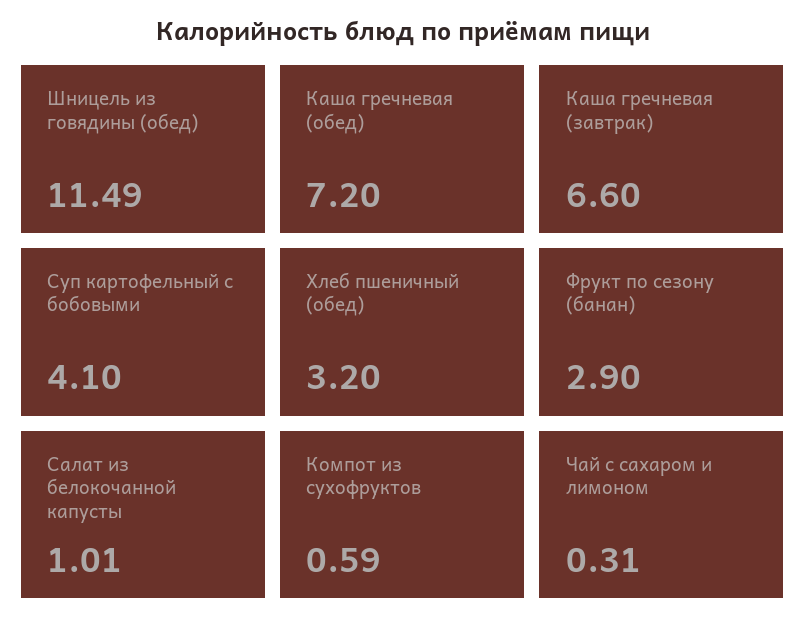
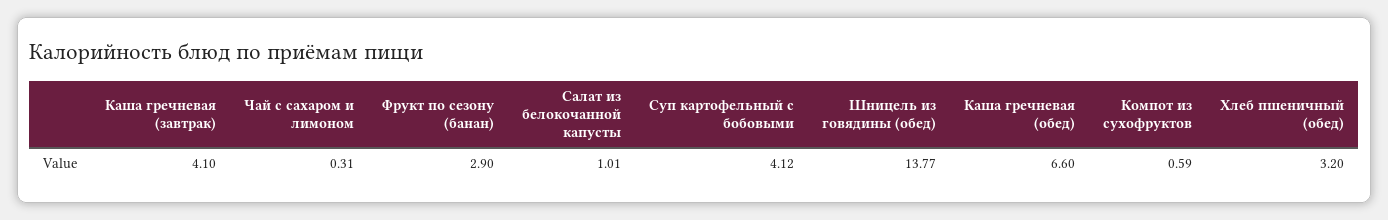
  {
-   "Шницель из говядины (обед)": 11.49,
+   "Шницель из говядины (обед)": 13.77,
-   "Каша гречневая (обед)": 7.2,
+   "Каша гречневая (обед)": 6.6,
-   "Каша гречневая (завтрак)": 6.6,
+   "Каша гречневая (завтрак)": 4.1,
-   "Суп картофельный с бобовыми": 4.1,
+   "Суп картофельный с бобовыми": 4.12,
    "Хлеб пшеничный (обед)": 3.2,
    "Фрукт по сезону (банан)": 2.9,
    "Салат из белокочанной капусты": 1.01,
    "Компот из сухофруктов": 0.59,
    "Чай с сахаром и лимоном": 0.31
  }

